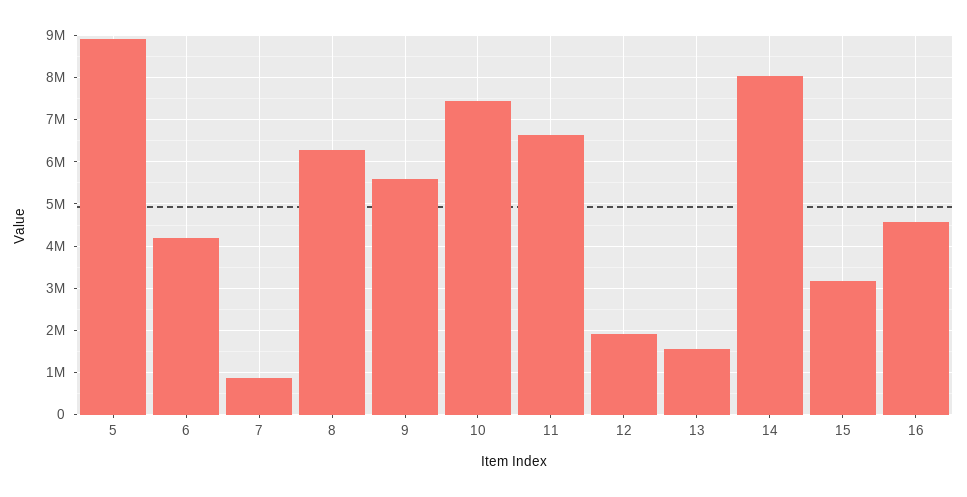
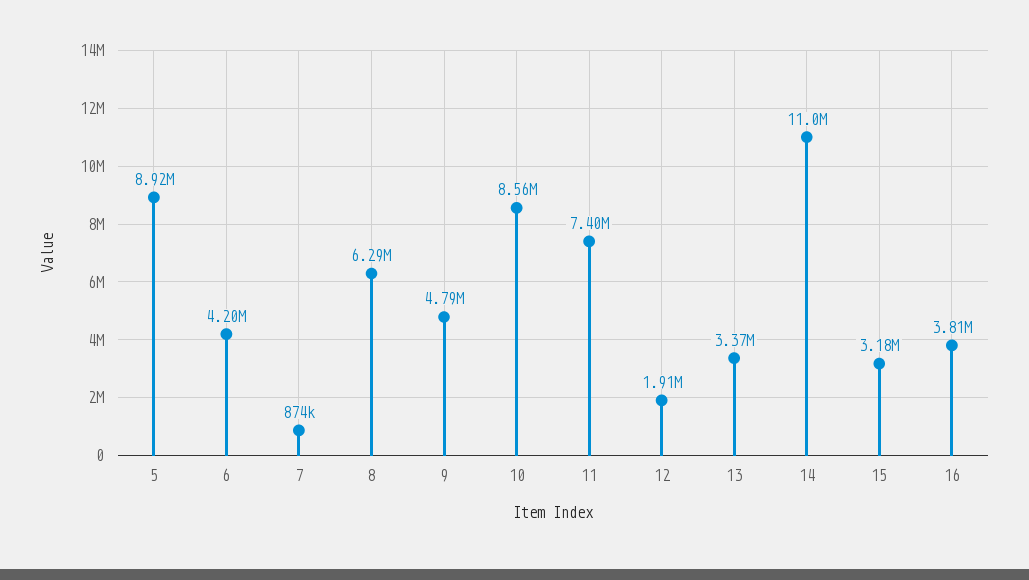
  {
    "5": 8920000,
    "6": 4200000,
    "7": 874000,
    "8": 6290000,
-   "9": 5600000,
+   "9": 4790000,
-   "10": 7400000,
+   "10": 8560000,
-   "11": 6600000,
+   "11": 7400000,
    "12": 1910000,
-   "13": 1600000,
+   "13": 3370000,
-   "14": 8000000,
+   "14": 11000000,
    "15": 3180000,
-   "16": 4600000
+   "16": 3810000
  }

